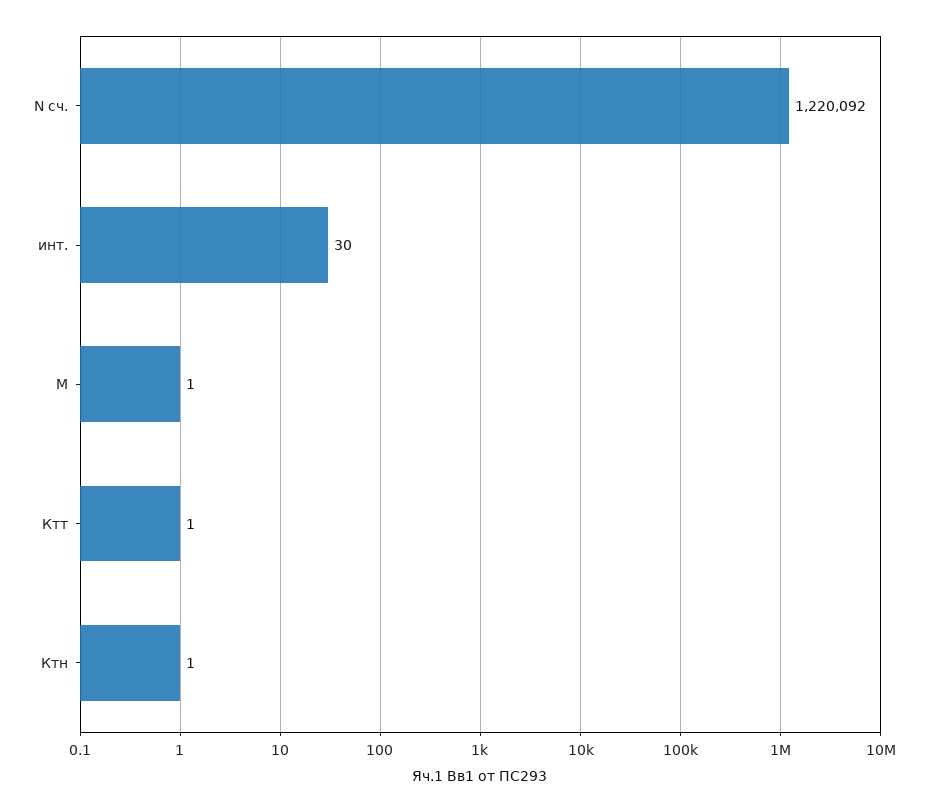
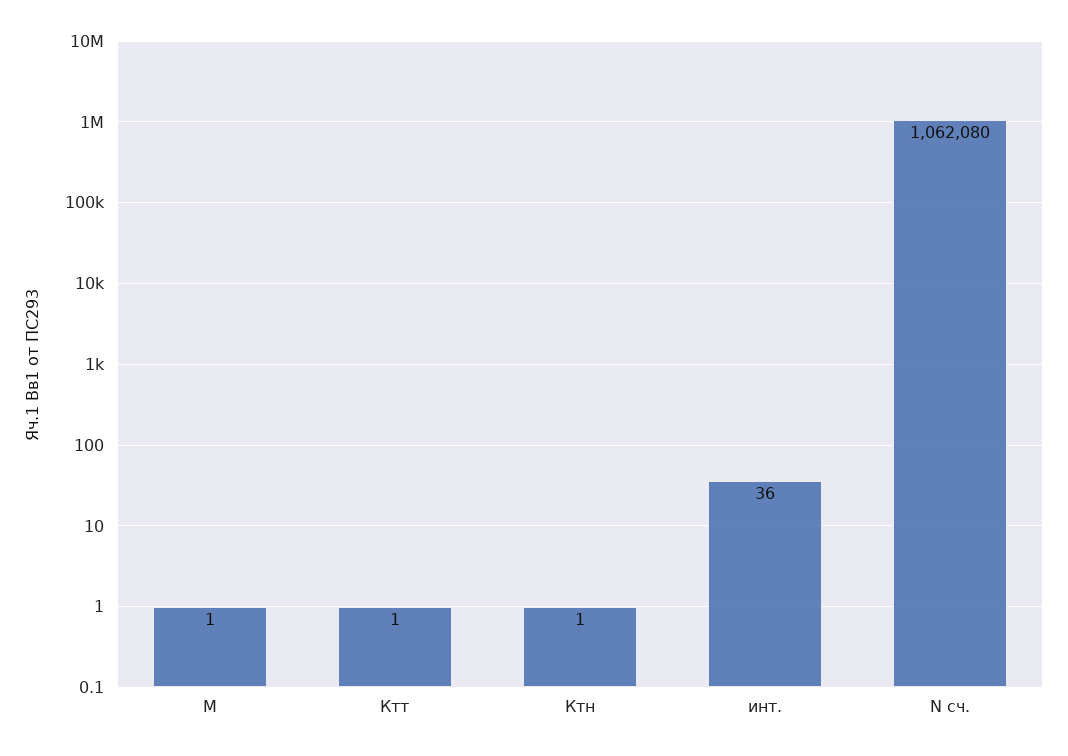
  {
-   "N сч.": 1220092,
+   "N сч.": 1062080,
-   "инт.": 30,
+   "инт.": 36,
    "M": 1,
    "Ктт": 1,
    "Ктн": 1
  }

